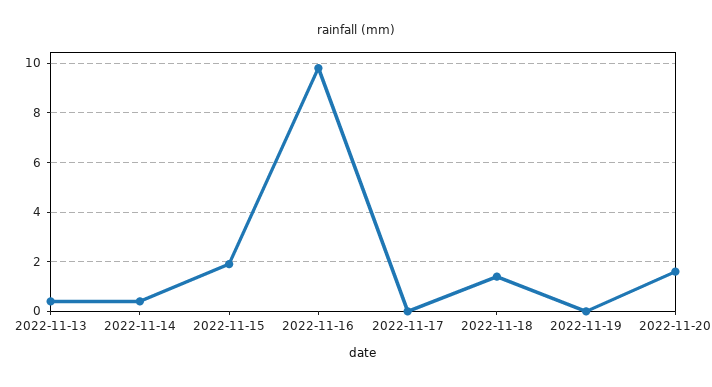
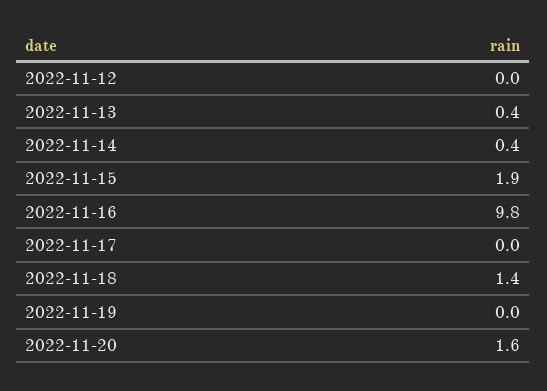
  {
    "2022-11-13": 0.4,
    "2022-11-14": 0.4,
    "2022-11-15": 1.9,
    "2022-11-16": 9.8,
    "2022-11-17": 0,
    "2022-11-18": 1.4,
    "2022-11-19": 0,
-   "2022-11-20": 1.6
+   "2022-11-20": 1.6,
+   "2022-11-12": 0
  }

